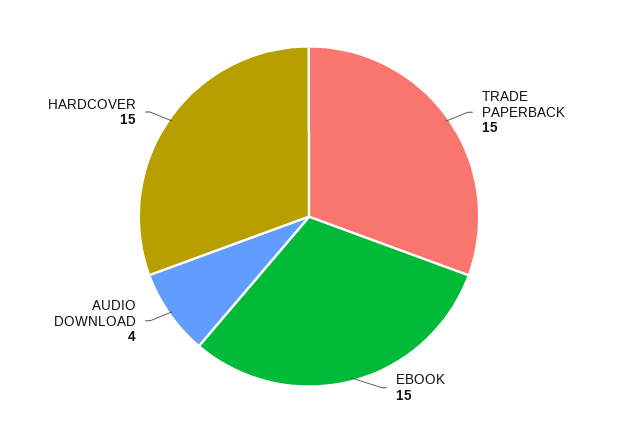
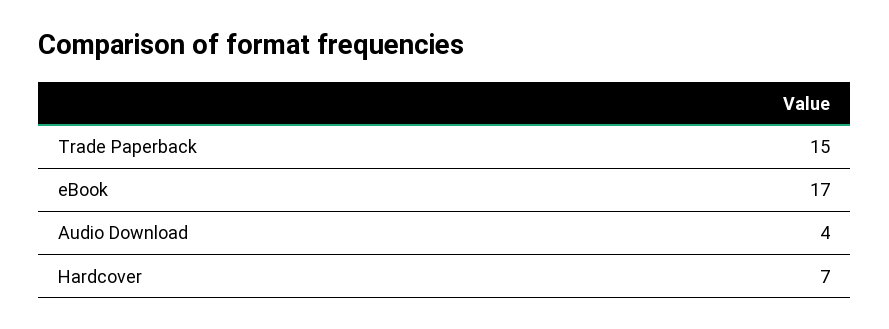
  {
    "TRADE PAPERBACK": 15,
-   "EBOOK": 15,
+   "EBOOK": 17,
    "AUDIO DOWNLOAD": 4,
-   "HARDCOVER": 15
+   "HARDCOVER": 7
  }

